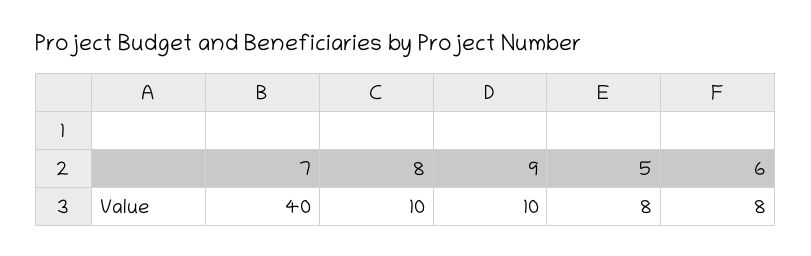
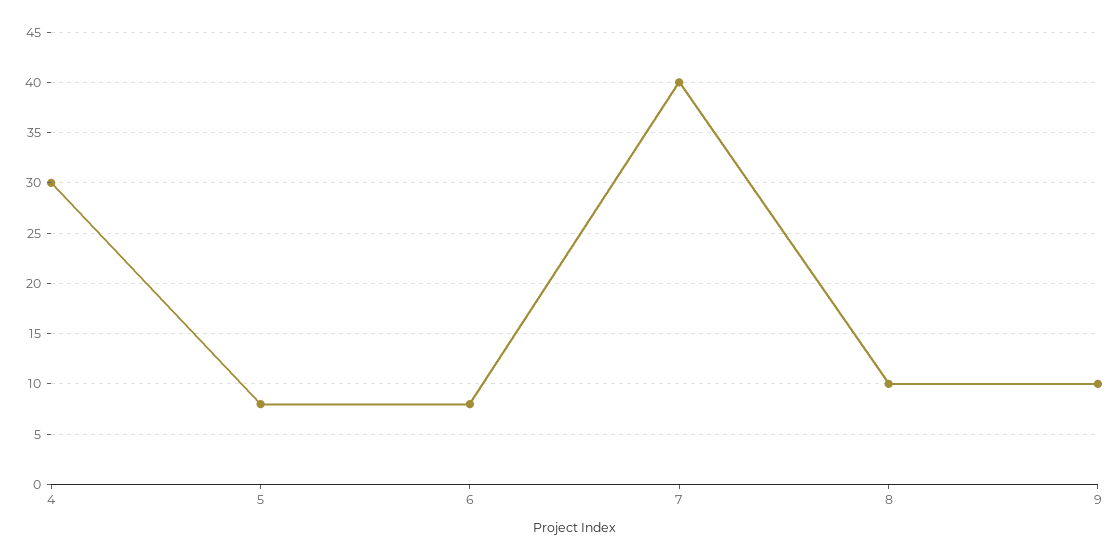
  {
    "7": 40,
    "8": 10,
    "9": 10,
    "5": 8,
-   "6": 8
+   "6": 8,
+   "4": 30
  }

